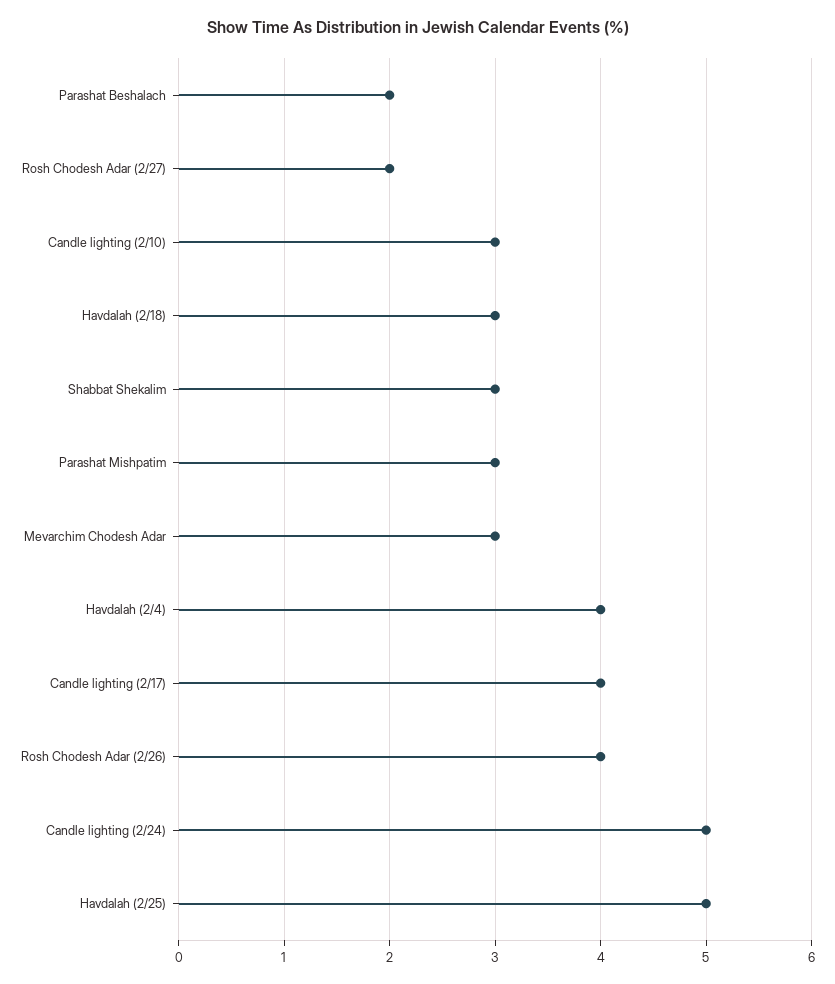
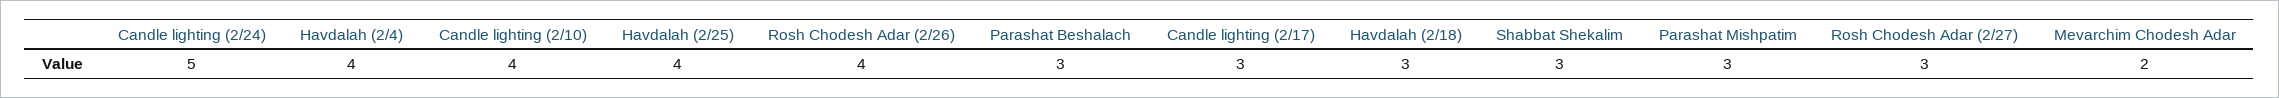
  {
-   "Parashat Beshalach": 2,
+   "Parashat Beshalach": 3,
-   "Rosh Chodesh Adar (2/27)": 2,
+   "Rosh Chodesh Adar (2/27)": 3,
-   "Candle lighting (2/10)": 3,
+   "Candle lighting (2/10)": 4,
    "Havdalah (2/18)": 3,
    "Shabbat Shekalim": 3,
    "Parashat Mishpatim": 3,
-   "Mevarchim Chodesh Adar": 3,
+   "Mevarchim Chodesh Adar": 2,
    "Havdalah (2/4)": 4,
-   "Candle lighting (2/17)": 4,
+   "Candle lighting (2/17)": 3,
    "Rosh Chodesh Adar (2/26)": 4,
    "Candle lighting (2/24)": 5,
-   "Havdalah (2/25)": 5
+   "Havdalah (2/25)": 4
  }

